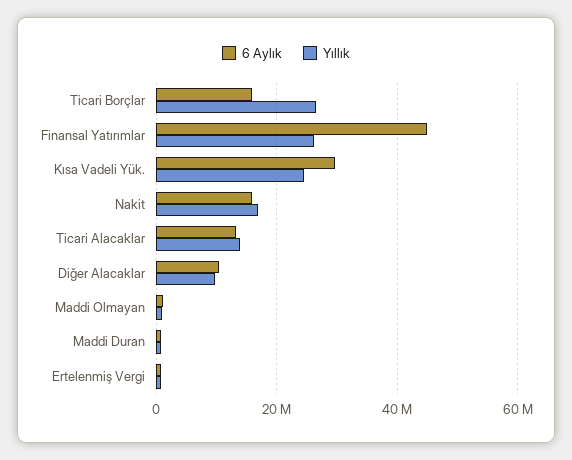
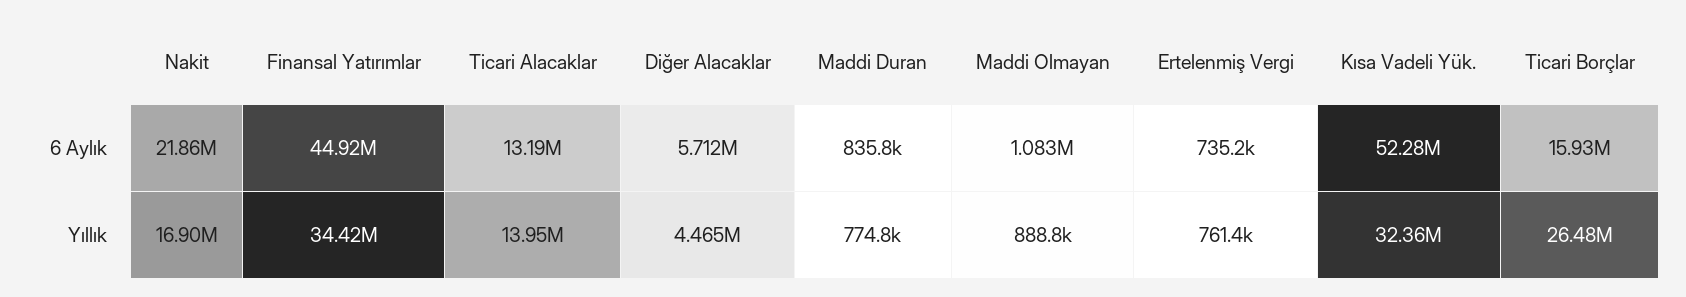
  {
    "6 Aylık": {
      "Ticari Borçlar": 15930000,
      "Finansal Yatırımlar": 44920000,
-     "Kısa Vadeli Yük.": 30000000,
+     "Kısa Vadeli Yük.": 52280000,
-     "Nakit": 16000000,
+     "Nakit": 21860000,
      "Ticari Alacaklar": 13190000,
-     "Diğer Alacaklar": 10000000,
+     "Diğer Alacaklar": 5712000,
      "Maddi Olmayan": 1083000,
      "Maddi Duran": 835800,
      "Ertelenmiş Vergi": 735200
    },
    "Yıllık": {
      "Ticari Borçlar": 26480000,
-     "Finansal Yatırımlar": 26000000,
+     "Finansal Yatırımlar": 34420000,
-     "Kısa Vadeli Yük.": 24000000,
+     "Kısa Vadeli Yük.": 32360000,
      "Nakit": 16900000,
      "Ticari Alacaklar": 13950000,
-     "Diğer Alacaklar": 10000000,
+     "Diğer Alacaklar": 4465000,
      "Maddi Olmayan": 888800,
      "Maddi Duran": 774800,
      "Ertelenmiş Vergi": 761400
    }
  }

